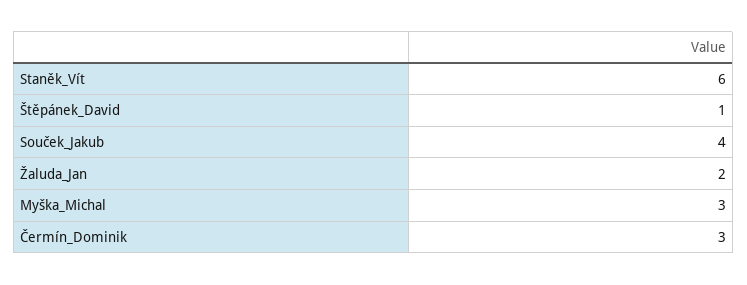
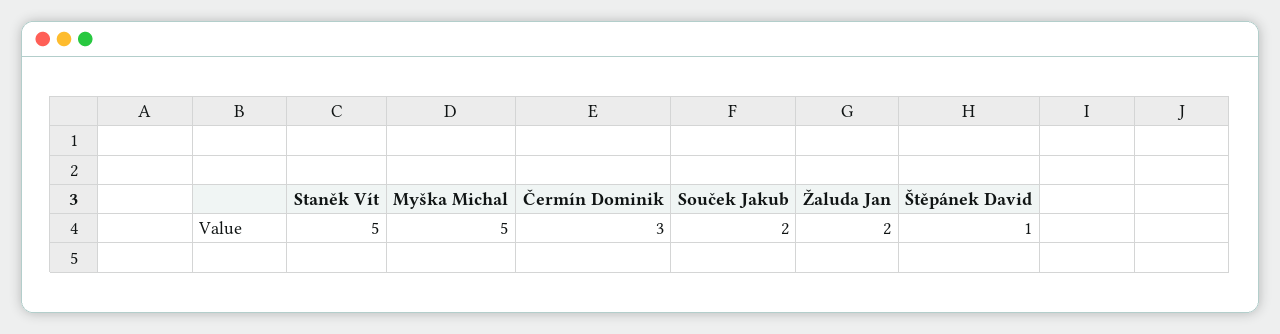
  {
-   "Staněk_Vít": 6,
+   "Staněk_Vít": 5,
    "Štěpánek_David": 1,
-   "Souček_Jakub": 4,
+   "Souček_Jakub": 2,
    "Žaluda_Jan": 2,
-   "Myška_Michal": 3,
+   "Myška_Michal": 5,
    "Čermín_Dominik": 3
  }

